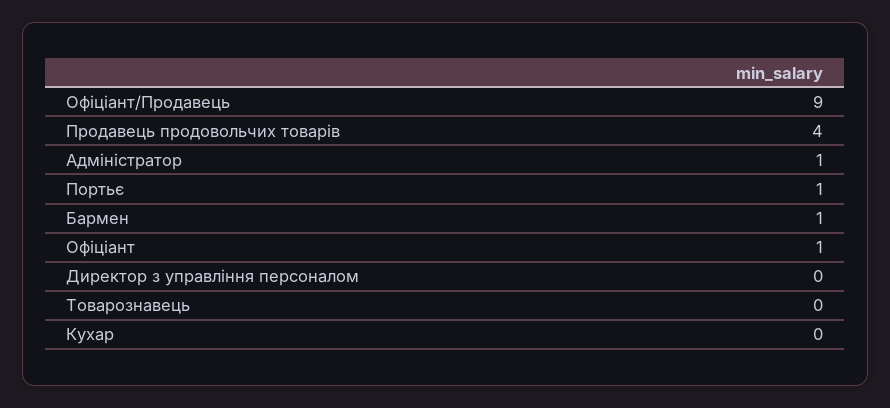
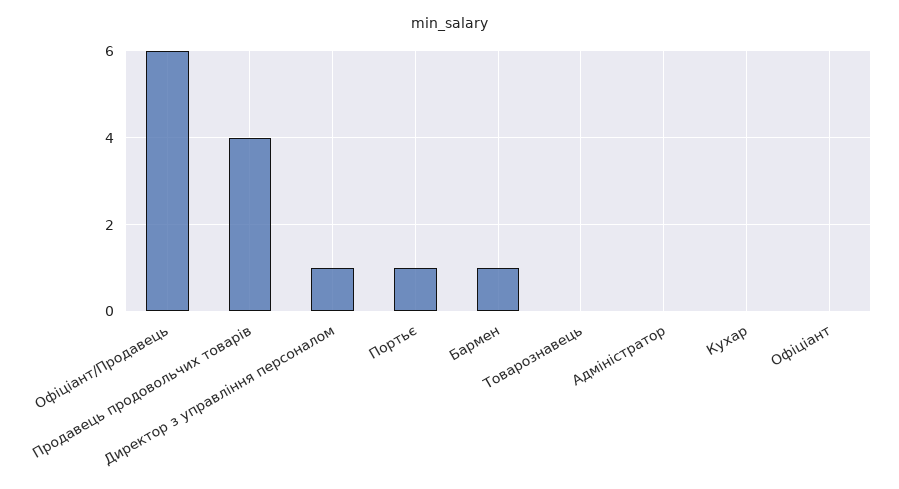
  {
-   "Офіціант/Продавець": 9,
+   "Офіціант/Продавець": 6,
    "Продавець продовольчих товарів": 4,
-   "Адміністратор": 1,
+   "Адміністратор": 0,
    "Портьє": 1,
    "Бармен": 1,
-   "Офіціант": 1,
+   "Офіціант": 0,
-   "Директор з управління персоналом": 0,
+   "Директор з управління персоналом": 1,
    "Товарознавець": 0,
    "Кухар": 0
  }

